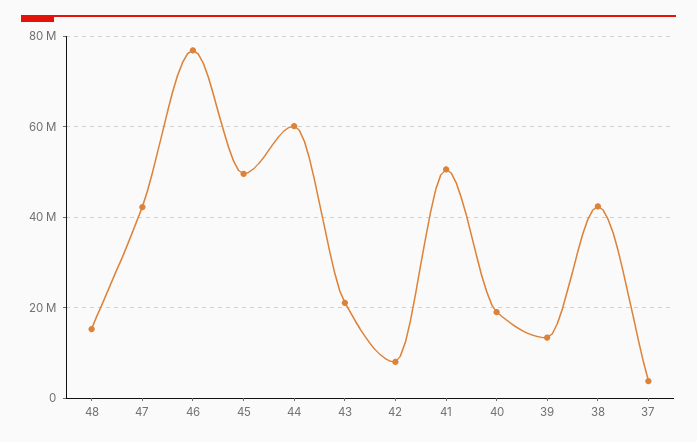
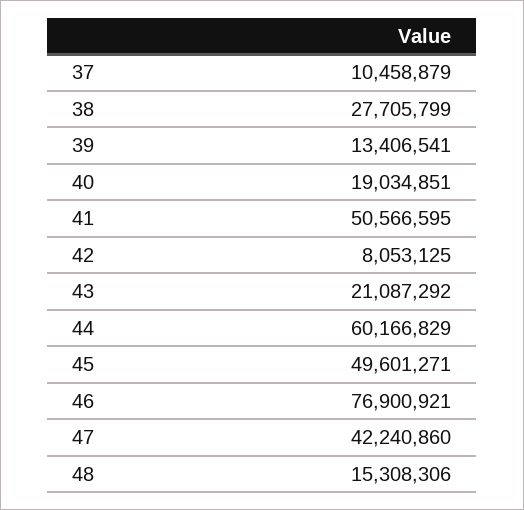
  {
    "48": 15308306,
    "47": 42240860,
    "46": 76900921,
    "45": 49601271,
    "44": 60166829,
    "43": 21087292,
    "42": 8053125,
    "41": 50566595,
    "40": 19034851,
    "39": 13406541,
-   "38": 42000000,
+   "38": 27705799,
-   "37": 4000000
+   "37": 10458879
  }

